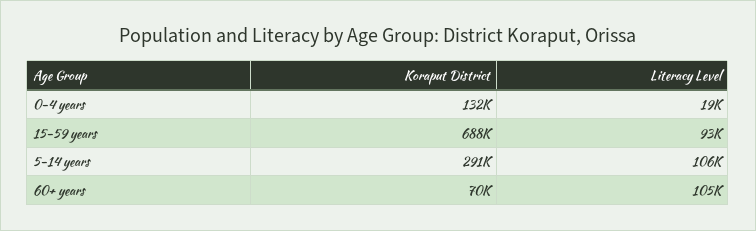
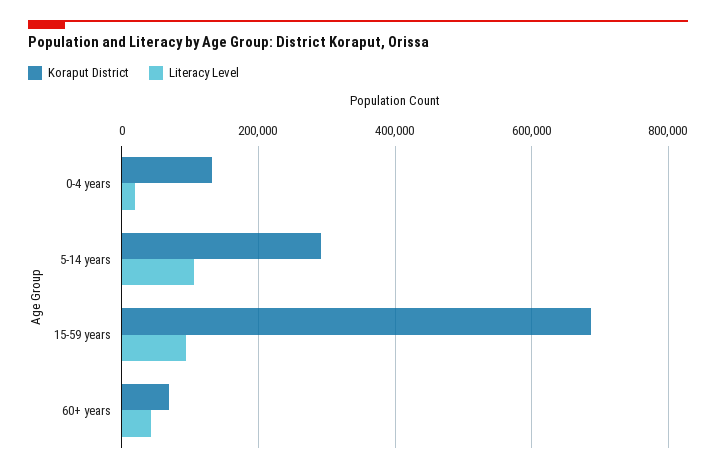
  {
    "Koraput District": {
      "0-4 years": 132000,
      "15-59 years": 688000,
      "5-14 years": 291000,
      "60+ years": 70000
    },
    "Literacy Level": {
      "0-4 years": 19000,
      "15-59 years": 93000,
      "5-14 years": 106000,
-     "60+ years": 105000
+     "60+ years": 40000
    }
  }

